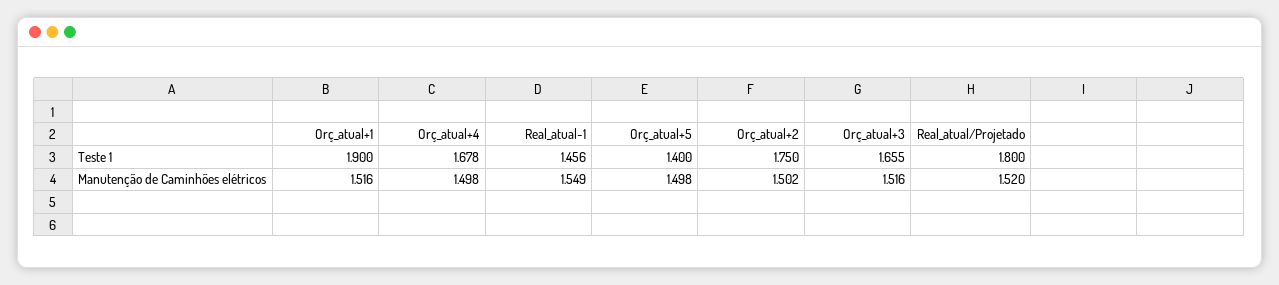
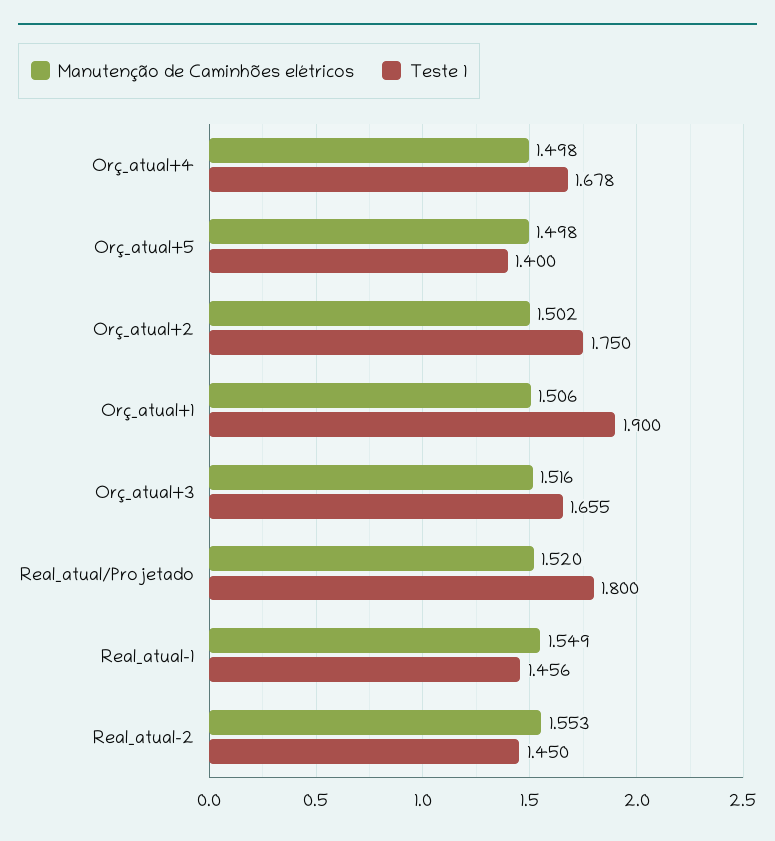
  {
    "Teste 1": {
      "Orç_atual+1": 1.9,
      "Orç_atual+4": 1.678,
      "Real_atual-1": 1.456,
      "Orç_atual+5": 1.4,
      "Orç_atual+2": 1.75,
      "Orç_atual+3": 1.655,
-     "Real_atual/Projetado": 1.8
+     "Real_atual/Projetado": 1.8,
+     "Real_atual-2": 1.45
    },
    "Manutenção de Caminhões elétricos": {
-     "Orç_atual+1": 1.516,
+     "Orç_atual+1": 1.506,
      "Orç_atual+4": 1.498,
      "Real_atual-1": 1.549,
      "Orç_atual+5": 1.498,
      "Orç_atual+2": 1.502,
      "Orç_atual+3": 1.516,
-     "Real_atual/Projetado": 1.52
+     "Real_atual/Projetado": 1.52,
+     "Real_atual-2": 1.553
    }
  }

